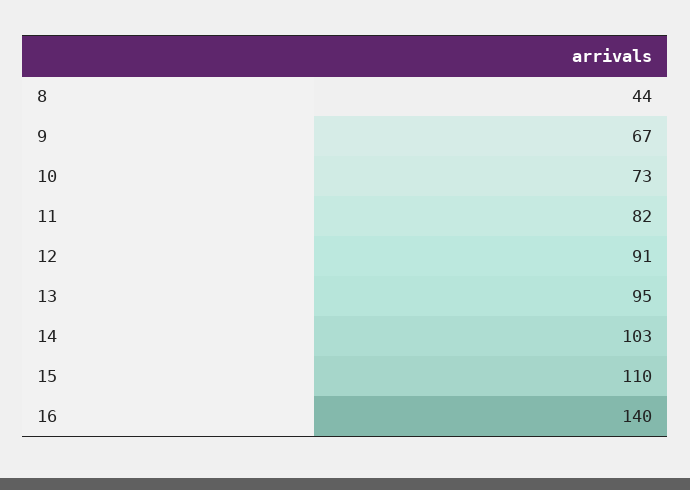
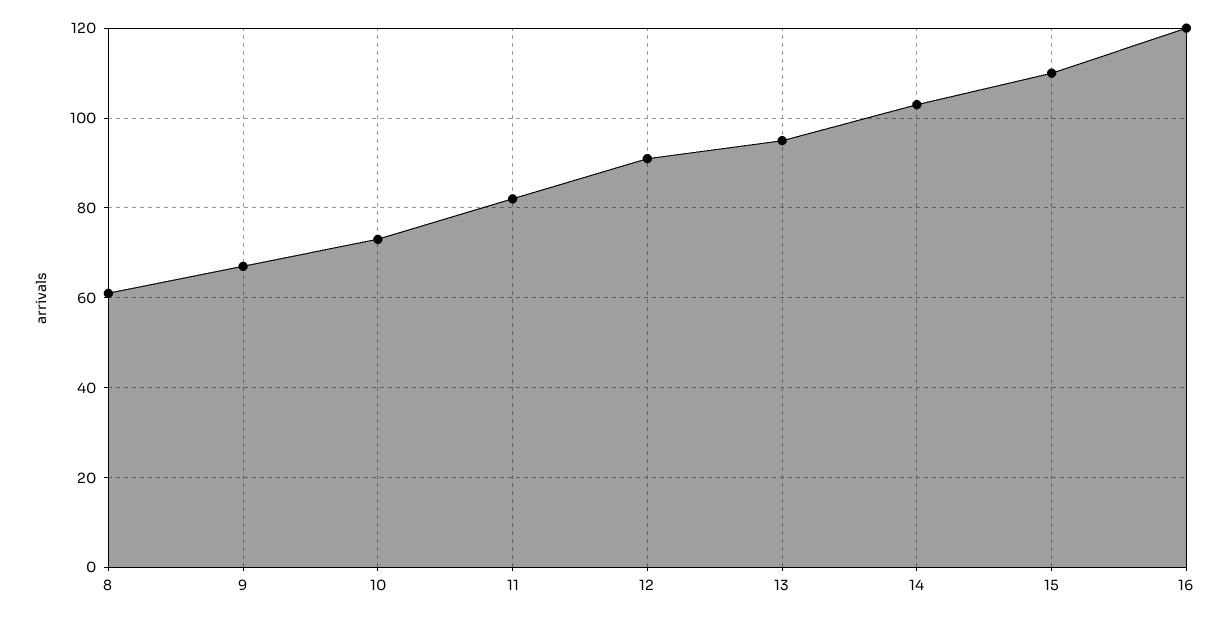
  {
-   "8": 44,
+   "8": 60,
    "9": 67,
    "10": 73,
    "11": 82,
    "12": 91,
    "13": 95,
    "14": 103,
    "15": 110,
-   "16": 140
+   "16": 120
  }

